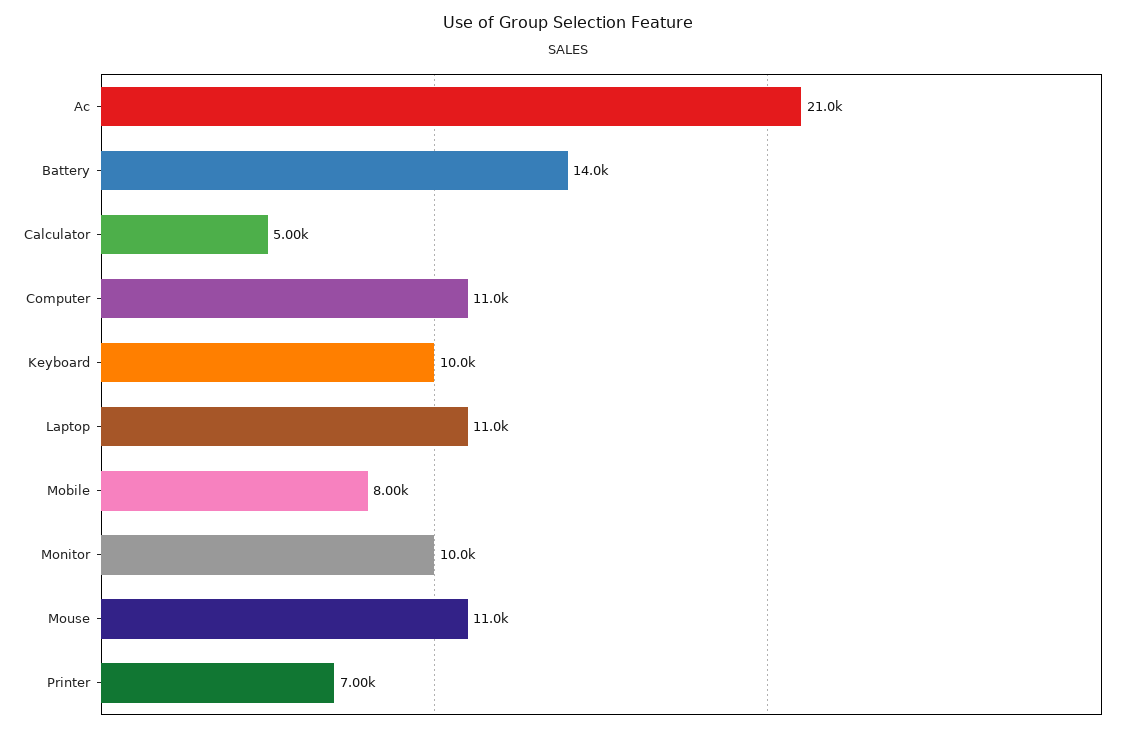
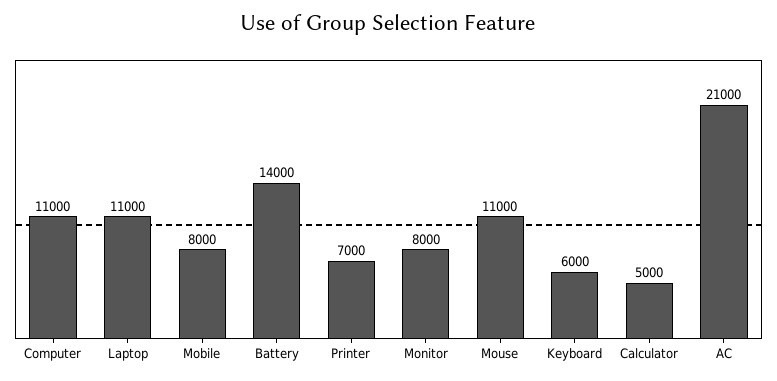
  {
    "Ac": 21000,
    "Battery": 14000,
    "Calculator": 5000,
    "Computer": 11000,
-   "Keyboard": 10000,
+   "Keyboard": 6000,
    "Laptop": 11000,
    "Mobile": 8000,
-   "Monitor": 10000,
+   "Monitor": 8000,
    "Mouse": 11000,
    "Printer": 7000
  }

